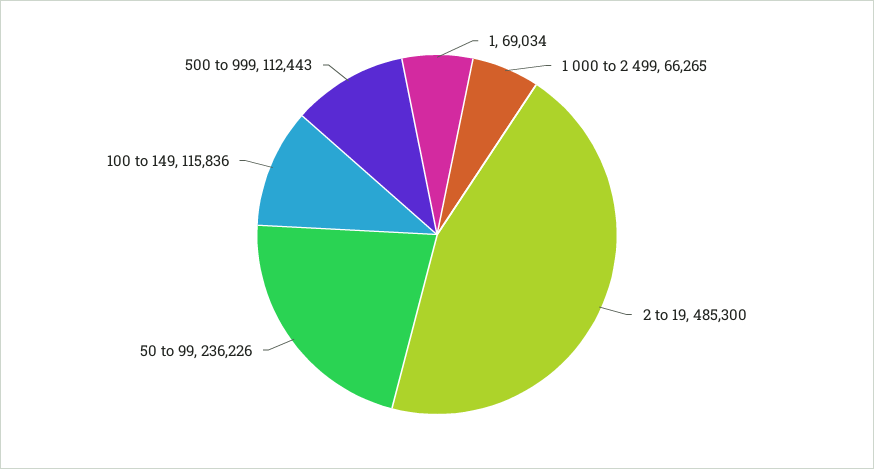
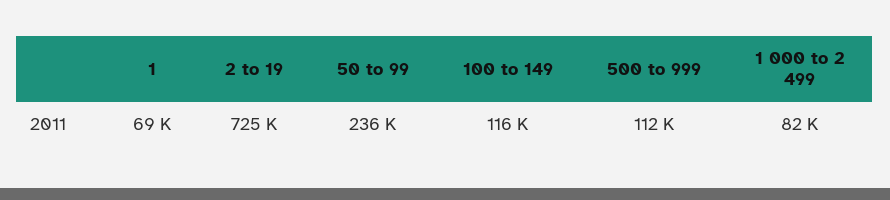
  {
    "1": 69034,
-   "1 000 to 2 499": 66265,
+   "1 000 to 2 499": 82000,
-   "2 to 19": 485300,
+   "2 to 19": 725000,
    "50 to 99": 236226,
    "100 to 149": 115836,
    "500 to 999": 112443
  }

